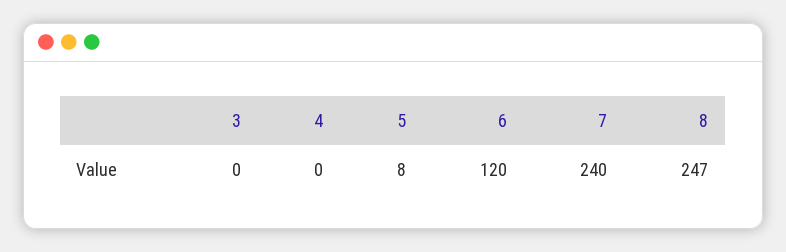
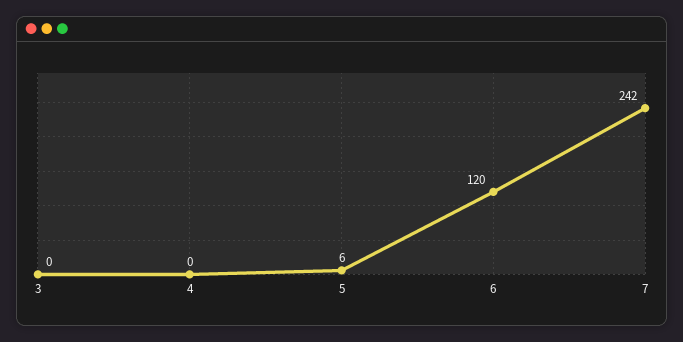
  {
    "3": 0,
    "4": 0,
-   "5": 8,
+   "5": 6,
    "6": 120,
-   "7": 240,
+   "7": 242
-   "8": 247
  }

